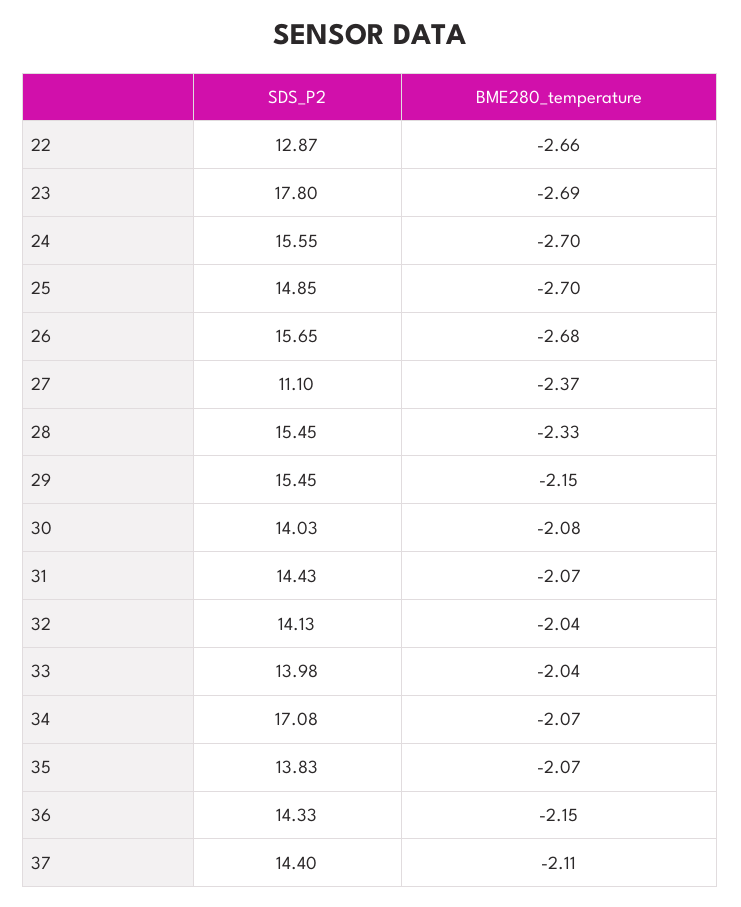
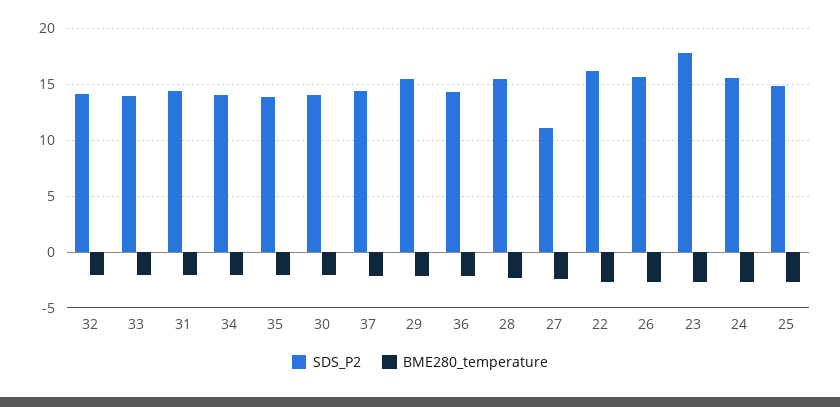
  {
    "SDS_P2": {
-     "22": 12.87,
+     "22": 16,
      "23": 17.8,
      "24": 15.55,
      "25": 14.85,
      "26": 15.65,
      "27": 11.1,
      "28": 15.45,
      "29": 15.45,
      "30": 14.03,
      "31": 14.43,
      "32": 14.13,
      "33": 13.98,
-     "34": 17.08,
+     "34": 14,
      "35": 13.83,
      "36": 14.33,
      "37": 14.4
    },
    "BME280_temperature": {
      "22": -2.66,
      "23": -2.69,
      "24": -2.7,
      "25": -2.7,
      "26": -2.68,
      "27": -2.37,
      "28": -2.33,
      "29": -2.15,
      "30": -2.08,
      "31": -2.07,
      "32": -2.04,
      "33": -2.04,
      "34": -2.07,
      "35": -2.07,
      "36": -2.15,
      "37": -2.11
    }
  }

